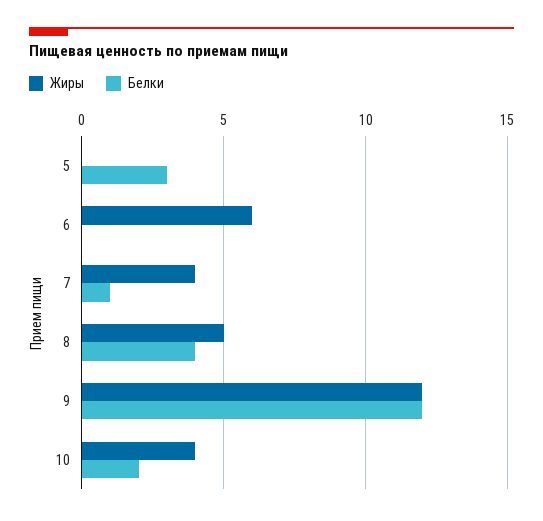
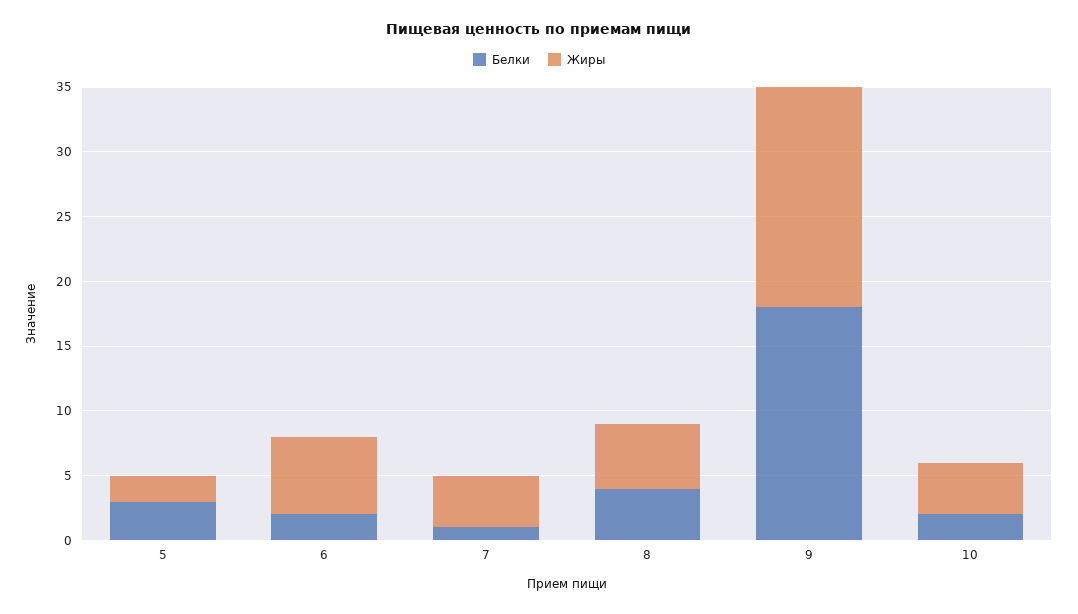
  {
    "Жиры": {
-     "5": 0,
+     "5": 2,
      "6": 6,
      "7": 4,
      "8": 5,
-     "9": 12,
+     "9": 17,
      "10": 4
    },
    "Белки": {
      "5": 3,
-     "6": 0,
+     "6": 2,
      "7": 1,
      "8": 4,
-     "9": 12,
+     "9": 18,
      "10": 2
    }
  }

